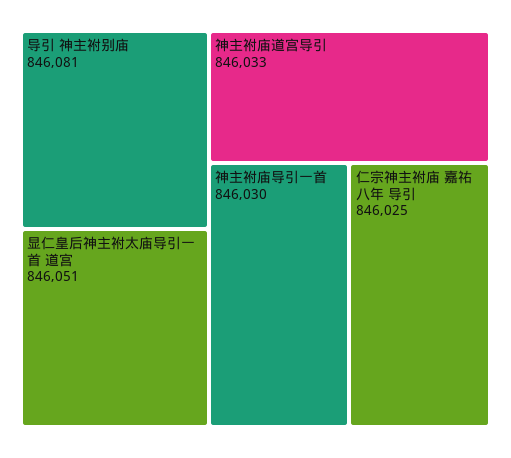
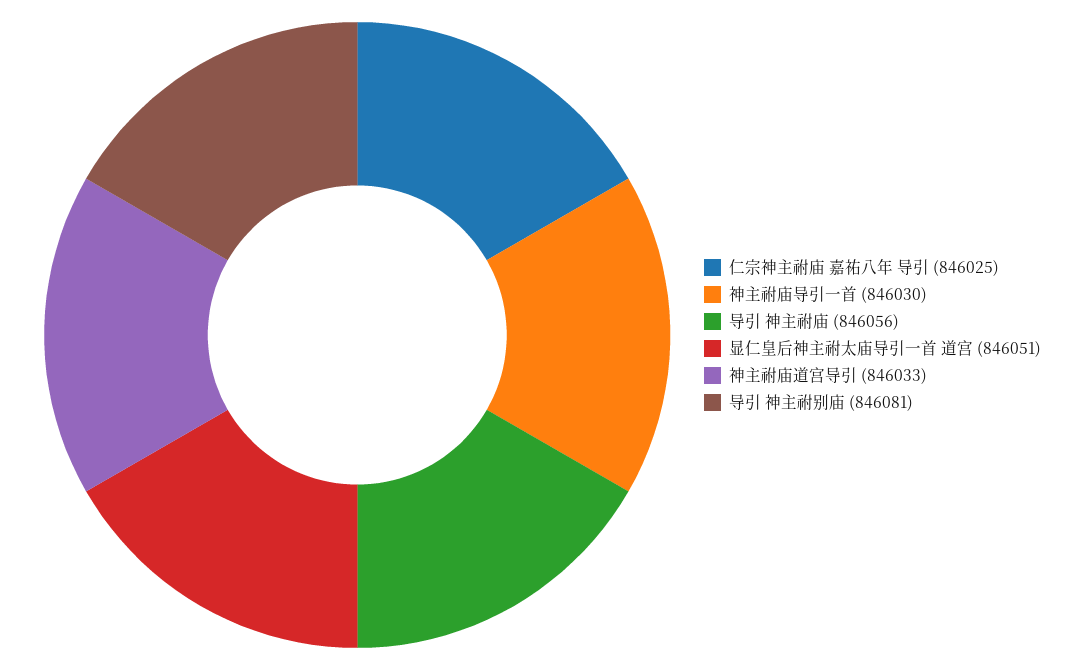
  {
    "导引 神主祔别庙": 846081,
    "显仁皇后神主祔太庙导引一首 道宫": 846051,
    "神主祔庙道宫导引": 846033,
    "神主祔庙导引一首": 846030,
-   "仁宗神主祔庙 嘉祐八年 导引": 846025
+   "仁宗神主祔庙 嘉祐八年 导引": 846025,
+   "导引 神主祔庙": 846056
  }

